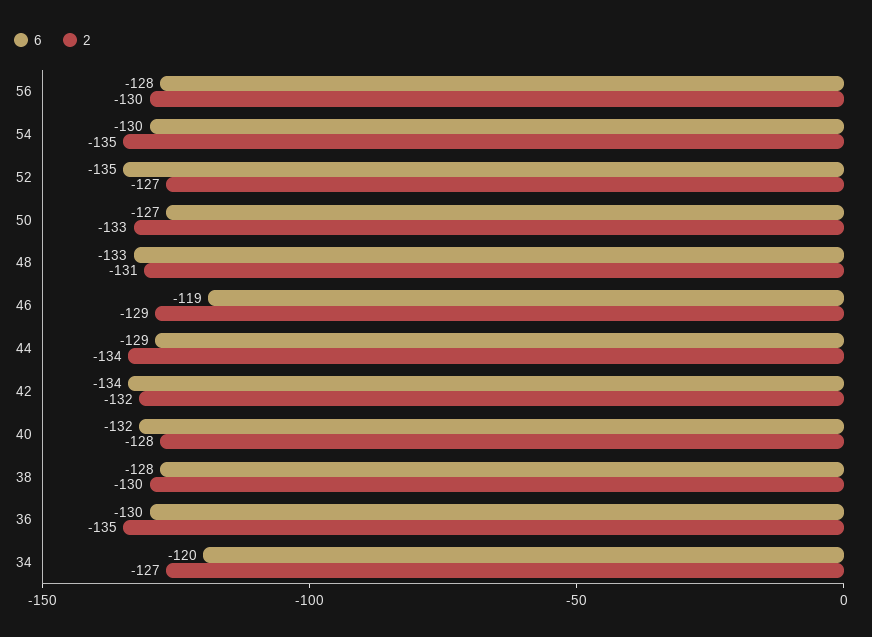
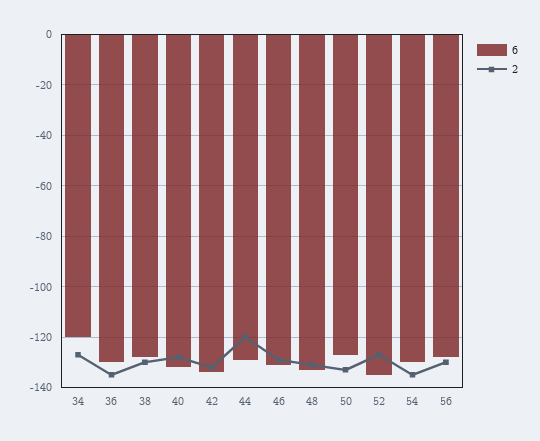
  {
    "6": {
      "56": -128,
      "54": -130,
      "52": -135,
      "50": -127,
      "48": -133,
-     "46": -119,
+     "46": -130,
      "44": -129,
      "42": -134,
      "40": -132,
      "38": -128,
      "36": -130,
      "34": -120
    },
    "2": {
      "56": -130,
      "54": -135,
      "52": -127,
      "50": -133,
      "48": -131,
      "46": -129,
-     "44": -134,
+     "44": -120,
      "42": -132,
      "40": -128,
      "38": -130,
      "36": -135,
      "34": -127
    }
  }

